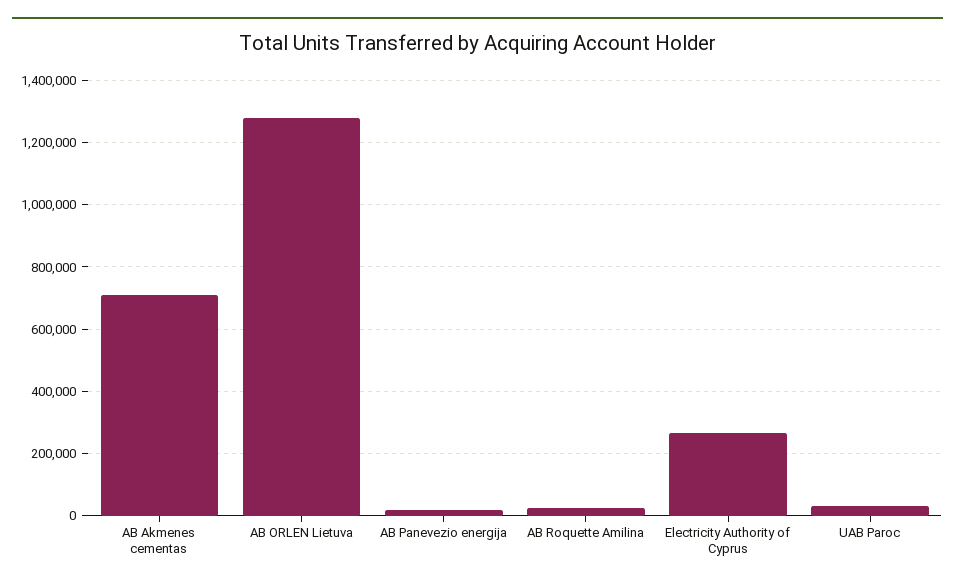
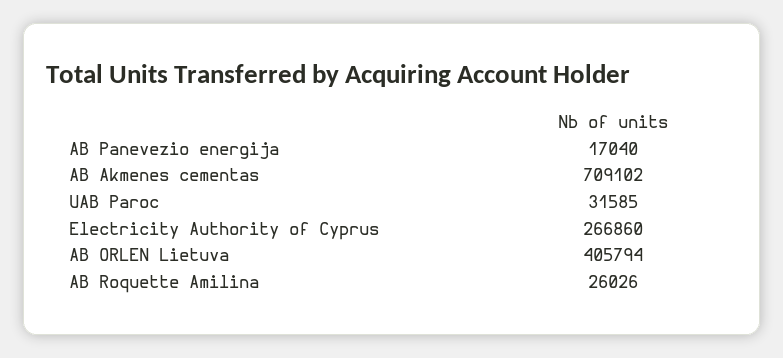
  {
    "AB Akmenes cementas": 709102,
-   "AB ORLEN Lietuva": 1280000,
+   "AB ORLEN Lietuva": 405794,
    "AB Panevezio energija": 17040,
    "AB Roquette Amilina": 26026,
    "Electricity Authority of Cyprus": 266860,
    "UAB Paroc": 31585
  }

